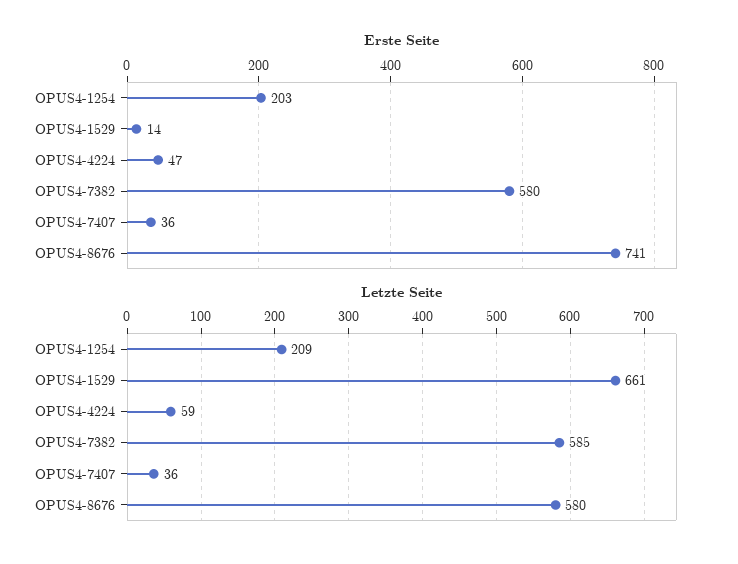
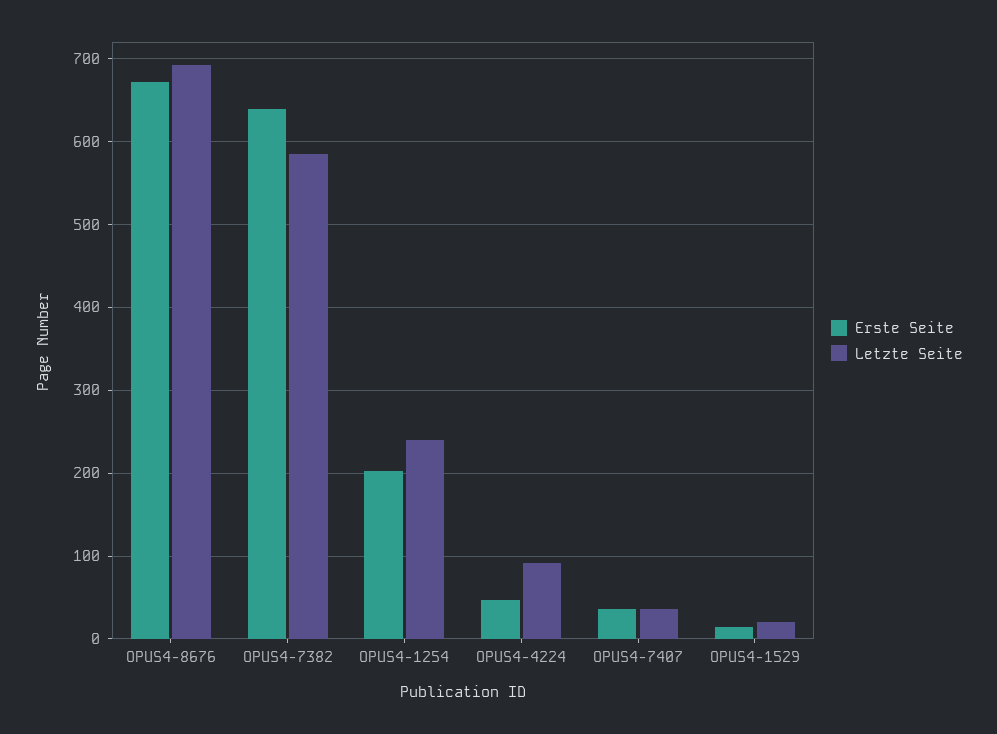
  {
    "Erste Seite": {
      "OPUS4-1254": 203,
      "OPUS4-1529": 14,
      "OPUS4-4224": 47,
-     "OPUS4-7382": 580,
+     "OPUS4-7382": 640,
      "OPUS4-7407": 36,
-     "OPUS4-8676": 741
+     "OPUS4-8676": 670
    },
    "Letzte Seite": {
-     "OPUS4-1254": 209,
+     "OPUS4-1254": 240,
-     "OPUS4-1529": 661,
+     "OPUS4-1529": 20,
-     "OPUS4-4224": 59,
+     "OPUS4-4224": 90,
      "OPUS4-7382": 585,
      "OPUS4-7407": 36,
-     "OPUS4-8676": 580
+     "OPUS4-8676": 690
    }
  }

